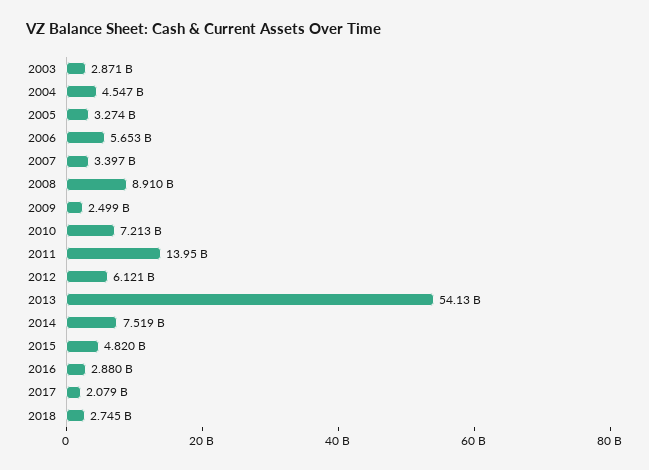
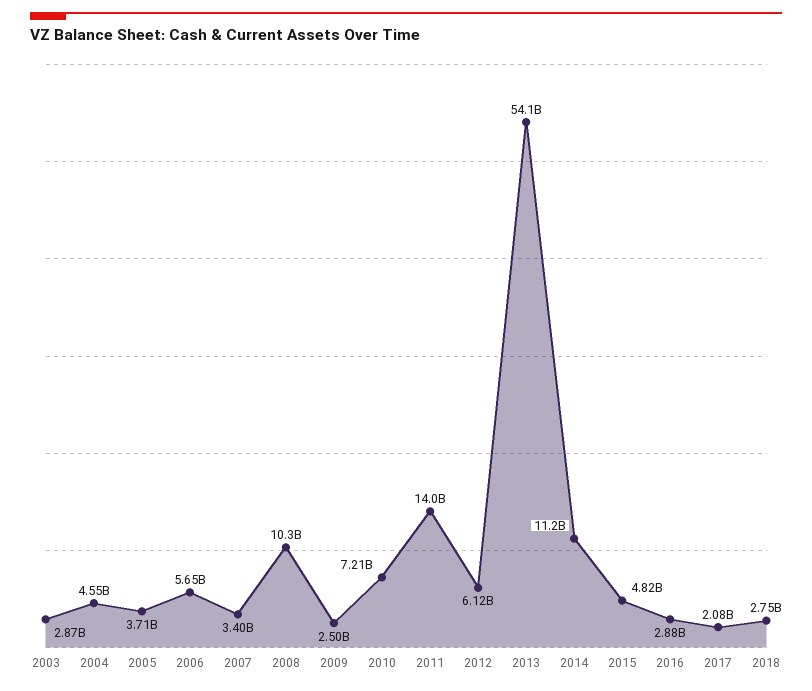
  {
    "2003": 2871000000,
    "2004": 4547000000,
-   "2005": 3274000000,
+   "2005": 3710000000,
    "2006": 5653000000,
    "2007": 3397000000,
-   "2008": 8910000000,
+   "2008": 10300000000,
    "2009": 2499000000,
    "2010": 7213000000,
    "2011": 13950000000,
    "2012": 6121000000,
    "2013": 54130000000,
-   "2014": 7519000000,
+   "2014": 11200000000,
    "2015": 4820000000,
    "2016": 2880000000,
    "2017": 2079000000,
    "2018": 2745000000
  }

